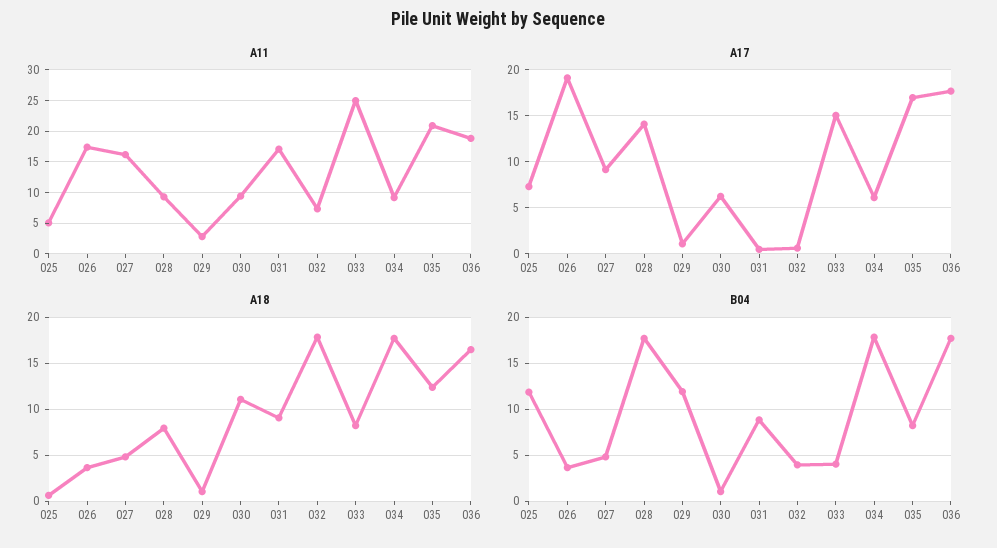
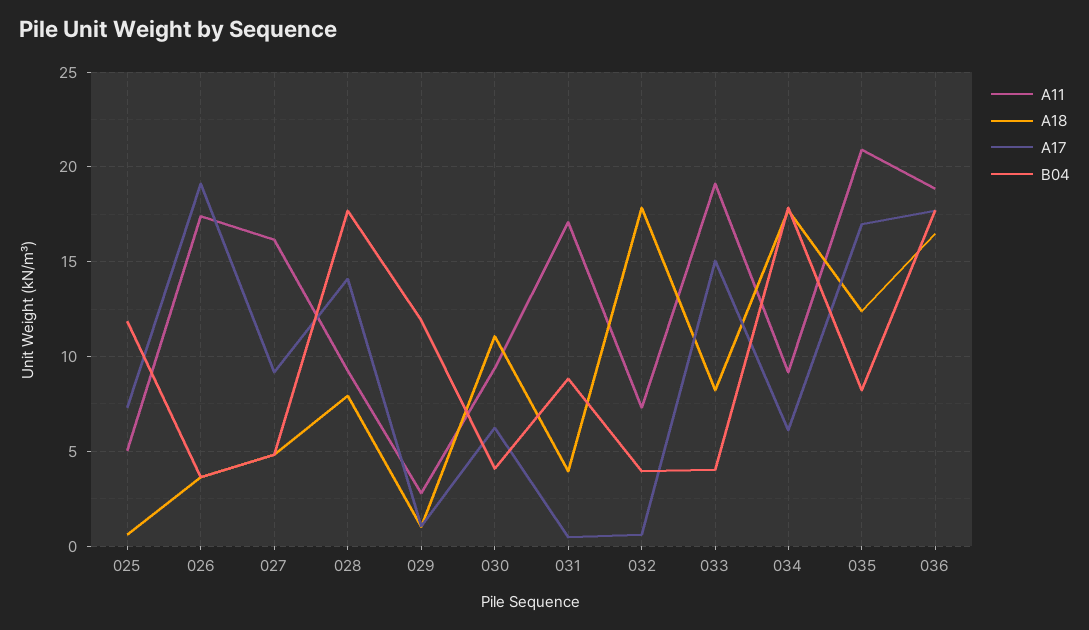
  {
    "A11": {
      "025": 5,
      "026": 17.5,
      "027": 16,
      "028": 9.5,
      "029": 3,
      "030": 9.5,
      "031": 17,
      "032": 7.5,
-     "033": 25,
+     "033": 19,
      "034": 9,
      "035": 21,
      "036": 19
    },
    "A17": {
      "025": 7.5,
      "026": 19,
      "027": 9,
      "028": 14,
      "029": 1,
      "030": 6,
      "031": 0.5,
      "032": 0.5,
      "033": 15,
      "034": 6,
      "035": 17,
      "036": 17.5
    },
    "A18": {
      "025": 0.5,
      "026": 3.5,
      "027": 5,
      "028": 8,
      "029": 1,
      "030": 11,
-     "031": 9,
+     "031": 4,
      "032": 18,
      "033": 8,
      "034": 17.5,
      "035": 12.5,
      "036": 16.5
    },
    "B04": {
      "025": 12,
      "026": 3.5,
      "027": 5,
      "028": 17.5,
      "029": 12,
-     "030": 1,
+     "030": 4,
      "031": 9,
      "032": 4,
      "033": 4,
      "034": 18,
      "035": 8,
      "036": 17.5
    }
  }

